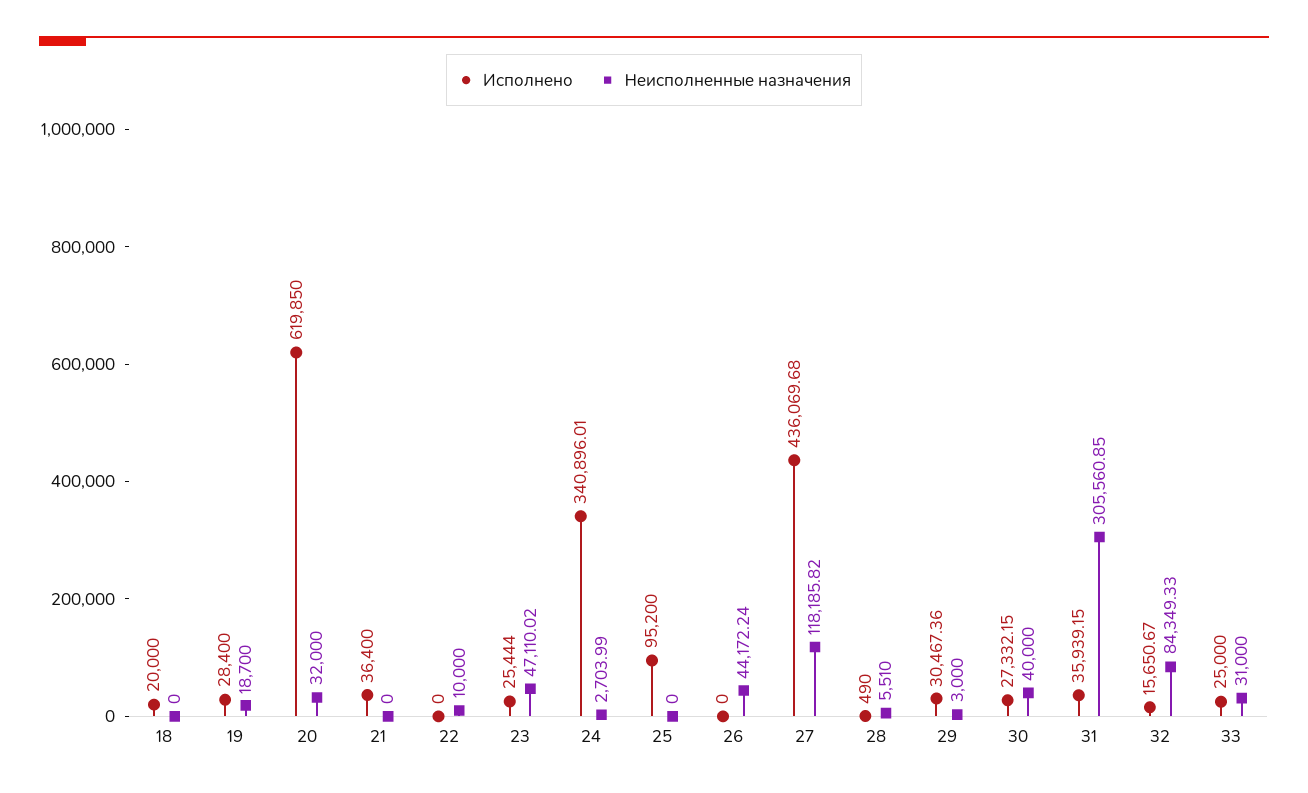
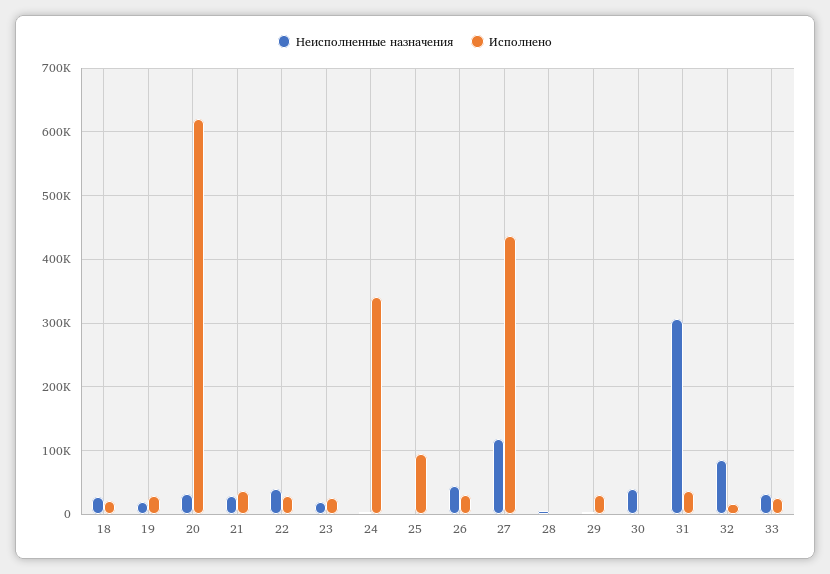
  {
    "Исполнено": {
      "18": 20000,
      "19": 28400,
      "20": 619850,
      "21": 36400,
-     "22": 0,
+     "22": 30000,
      "23": 25444,
      "24": 340896.01,
      "25": 95200,
-     "26": 0,
+     "26": 30000,
      "27": 436069.68,
      "28": 490,
      "29": 30467.36,
-     "30": 27332.15,
+     "30": 0,
      "31": 35939.15,
      "32": 15650.67,
      "33": 25000
    },
    "Неисполненные назначения": {
-     "18": 0,
+     "18": 30000,
      "19": 18700,
      "20": 32000,
-     "21": 0,
+     "21": 30000,
-     "22": 10000,
+     "22": 40000,
-     "23": 47110.02,
+     "23": 20000,
      "24": 2703.99,
      "25": 0,
      "26": 44172.24,
      "27": 118185.82,
      "28": 5510,
      "29": 3000,
      "30": 40000,
      "31": 305560.85,
      "32": 84349.33,
      "33": 31000
    }
  }

